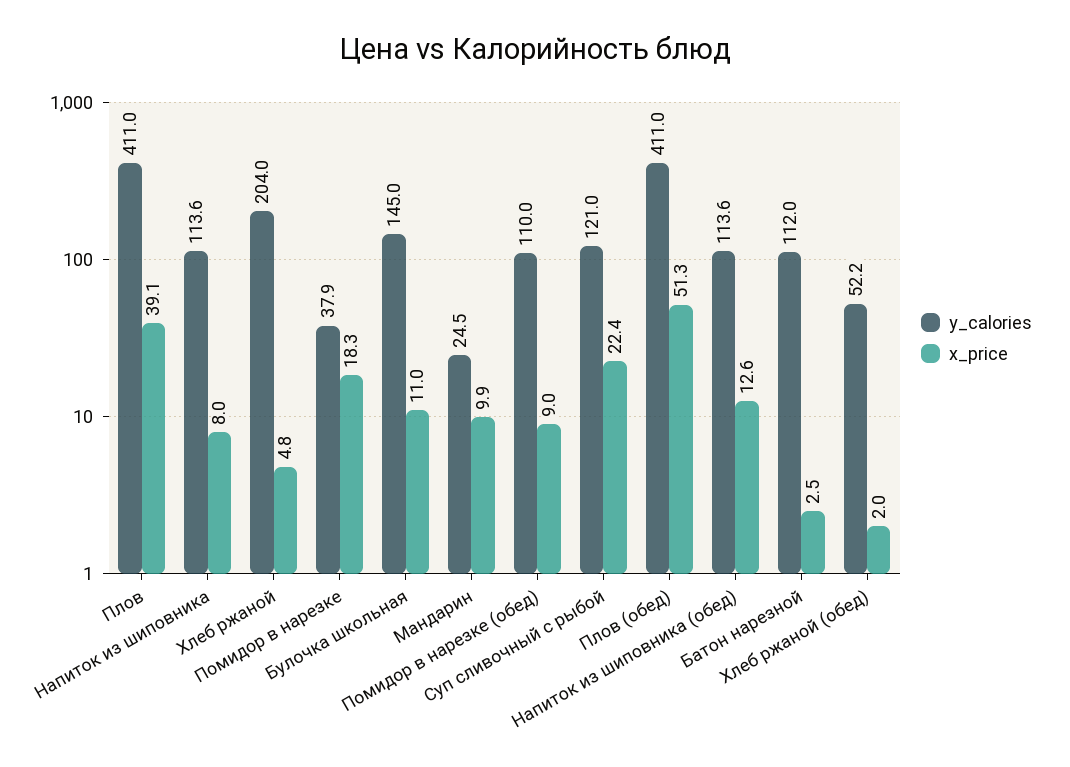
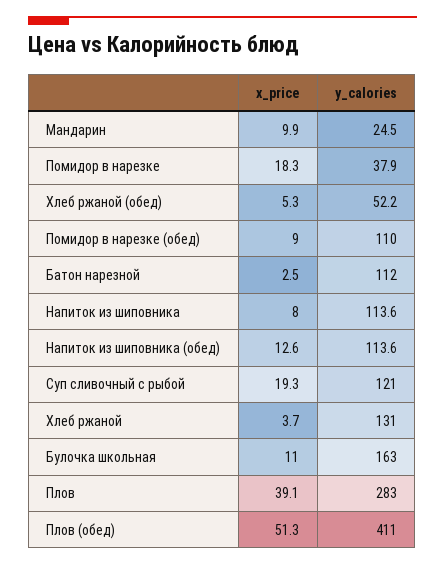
  {
    "y_calories": {
-     "Плов": 411,
+     "Плов": 283,
      "Напиток из шиповника": 113.6,
-     "Хлеб ржаной": 204,
+     "Хлеб ржаной": 131,
      "Помидор в нарезке": 37.9,
-     "Булочка школьная": 145,
+     "Булочка школьная": 163,
      "Мандарин": 24.5,
      "Помидор в нарезке (обед)": 110,
      "Суп сливочный с рыбой": 121,
      "Плов (обед)": 411,
      "Напиток из шиповника (обед)": 113.6,
      "Батон нарезной": 112,
      "Хлеб ржаной (обед)": 52.2
    },
    "x_price": {
      "Плов": 39.1,
      "Напиток из шиповника": 8,
-     "Хлеб ржаной": 4.8,
+     "Хлеб ржаной": 3.7,
      "Помидор в нарезке": 18.3,
      "Булочка школьная": 11,
      "Мандарин": 9.9,
      "Помидор в нарезке (обед)": 9,
-     "Суп сливочный с рыбой": 22.4,
+     "Суп сливочный с рыбой": 19.3,
      "Плов (обед)": 51.3,
      "Напиток из шиповника (обед)": 12.6,
      "Батон нарезной": 2.5,
-     "Хлеб ржаной (обед)": 2
+     "Хлеб ржаной (обед)": 5.3
    }
  }

